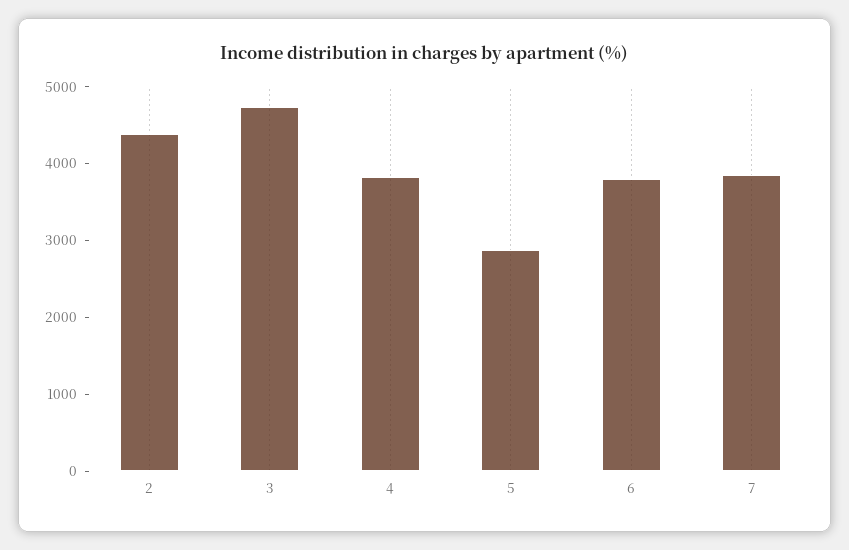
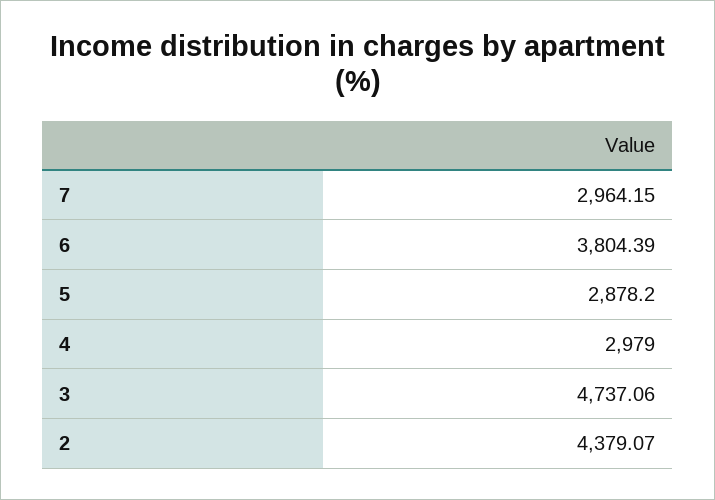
  {
    "2": 4379.07,
    "3": 4737.06,
-   "4": 3800,
+   "4": 2979,
    "5": 2878.2,
    "6": 3804.39,
-   "7": 3800
+   "7": 2964.15
  }

